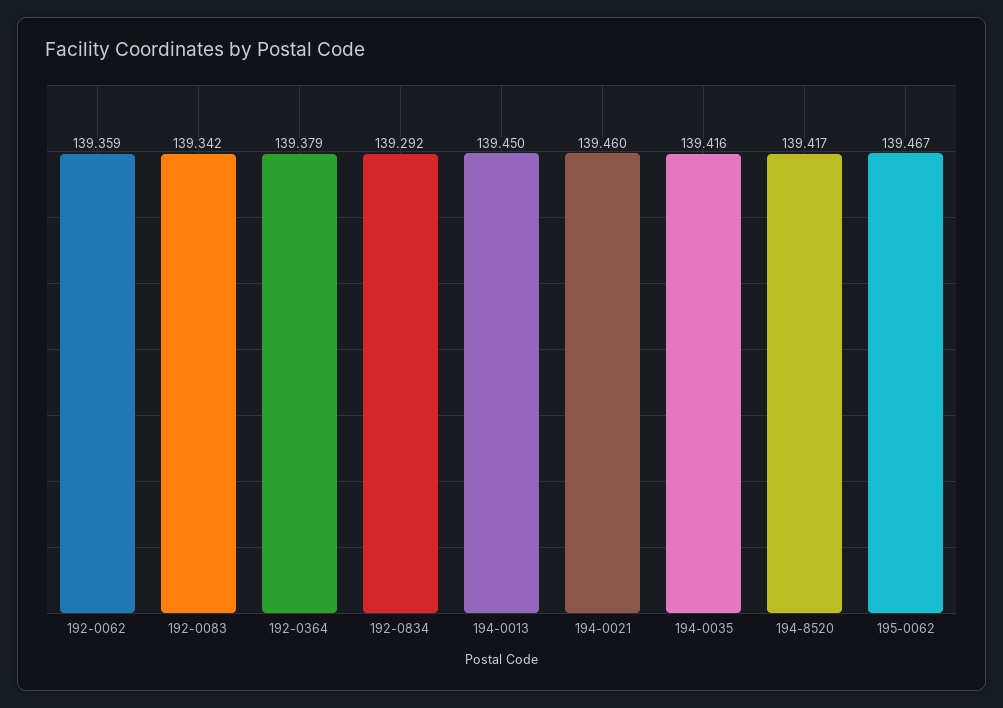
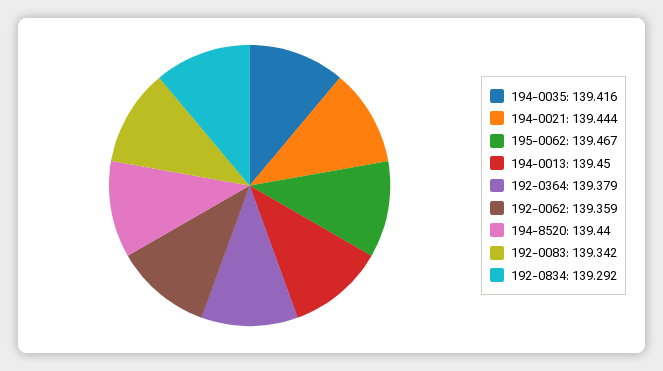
  {
    "192-0062": 139.359,
    "192-0083": 139.342,
    "192-0364": 139.379,
    "192-0834": 139.292,
    "194-0013": 139.45,
-   "194-0021": 139.46,
+   "194-0021": 139.444,
    "194-0035": 139.416,
-   "194-8520": 139.417,
+   "194-8520": 139.44,
    "195-0062": 139.467
  }

